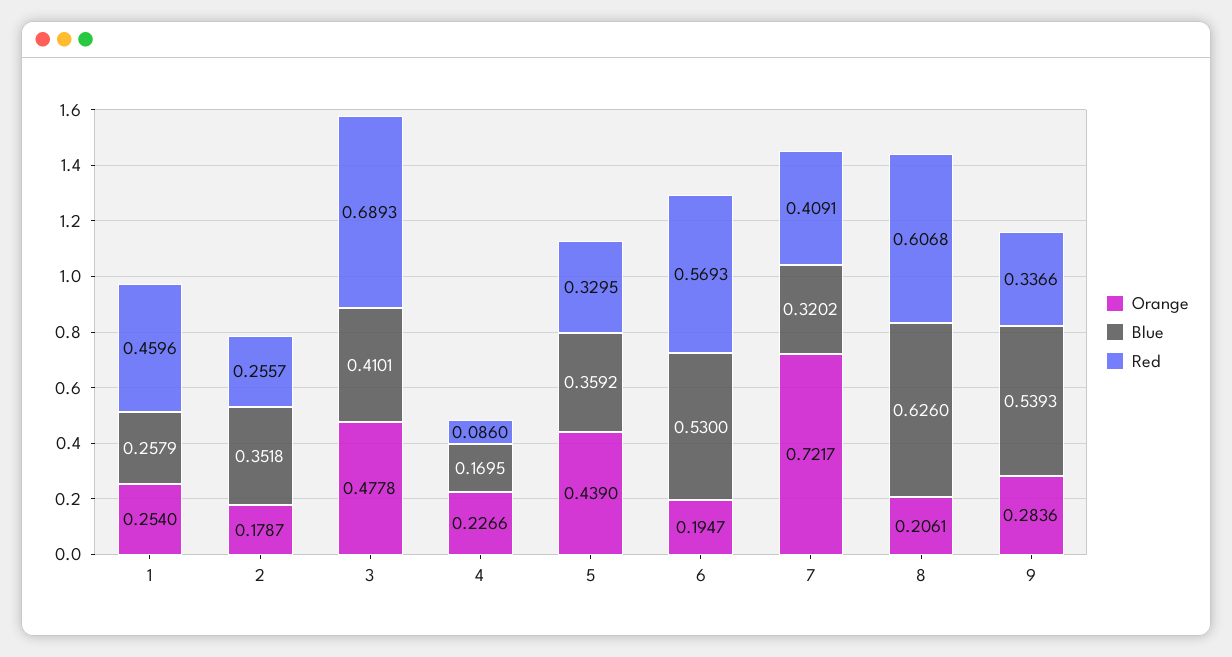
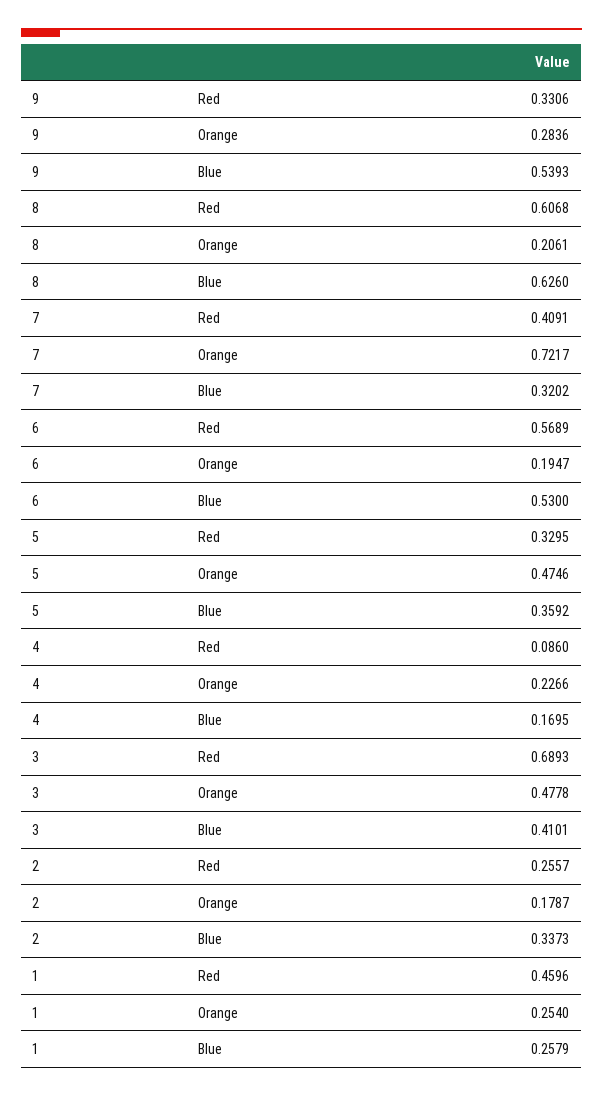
  {
    "Orange": {
      "1": 0.254,
      "2": 0.1787,
      "3": 0.4778,
      "4": 0.2266,
-     "5": 0.439,
+     "5": 0.4746,
      "6": 0.1947,
      "7": 0.7217,
      "8": 0.2061,
      "9": 0.2836
    },
    "Blue": {
      "1": 0.2579,
-     "2": 0.3518,
+     "2": 0.3373,
      "3": 0.4101,
      "4": 0.1695,
      "5": 0.3592,
      "6": 0.53,
      "7": 0.3202,
      "8": 0.626,
      "9": 0.5393
    },
    "Red": {
      "1": 0.4596,
      "2": 0.2557,
      "3": 0.6893,
      "4": 0.086,
      "5": 0.3295,
-     "6": 0.5693,
+     "6": 0.5689,
      "7": 0.4091,
      "8": 0.6068,
-     "9": 0.3366
+     "9": 0.3306
    }
  }

